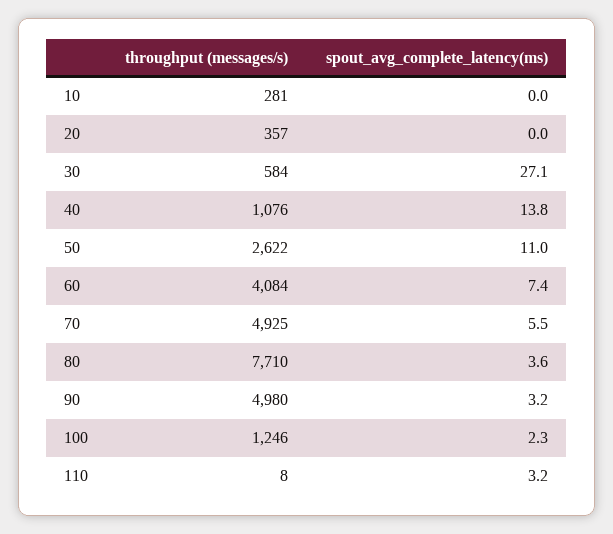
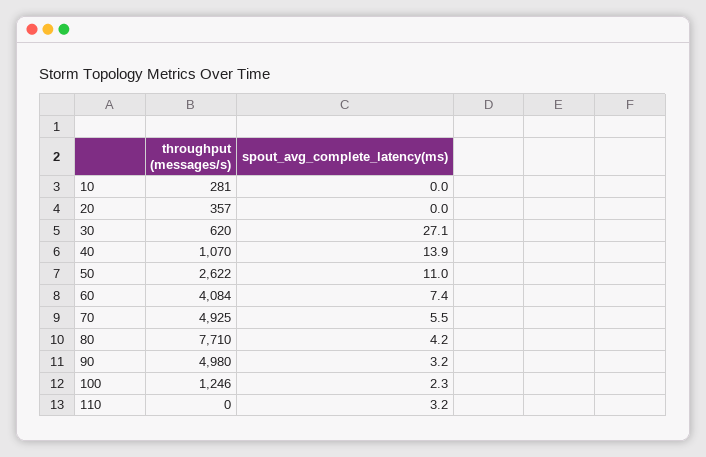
  {
    "throughput (messages/s)": {
      "10": 281,
      "20": 357,
-     "30": 584,
+     "30": 620,
-     "40": 1076,
+     "40": 1070,
      "50": 2622,
      "60": 4084,
      "70": 4925,
      "80": 7710,
      "90": 4980,
      "100": 1246,
-     "110": 8
+     "110": 0
    },
    "spout_avg_complete_latency(ms)": {
      "10": 0,
      "20": 0,
      "30": 27.1,
-     "40": 13.8,
+     "40": 13.9,
      "50": 11,
      "60": 7.4,
      "70": 5.5,
-     "80": 3.6,
+     "80": 4.2,
      "90": 3.2,
      "100": 2.3,
      "110": 3.2
    }
  }

